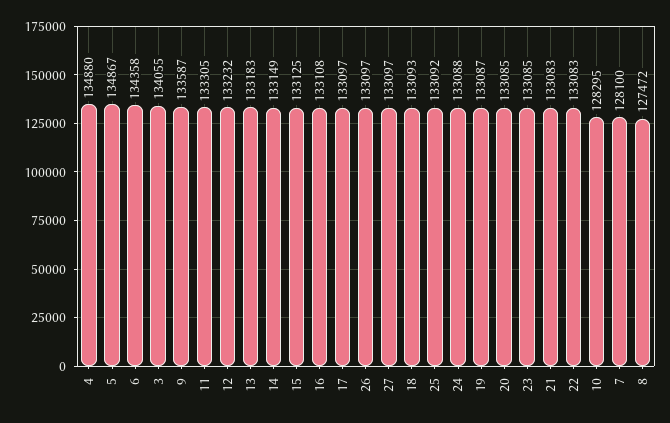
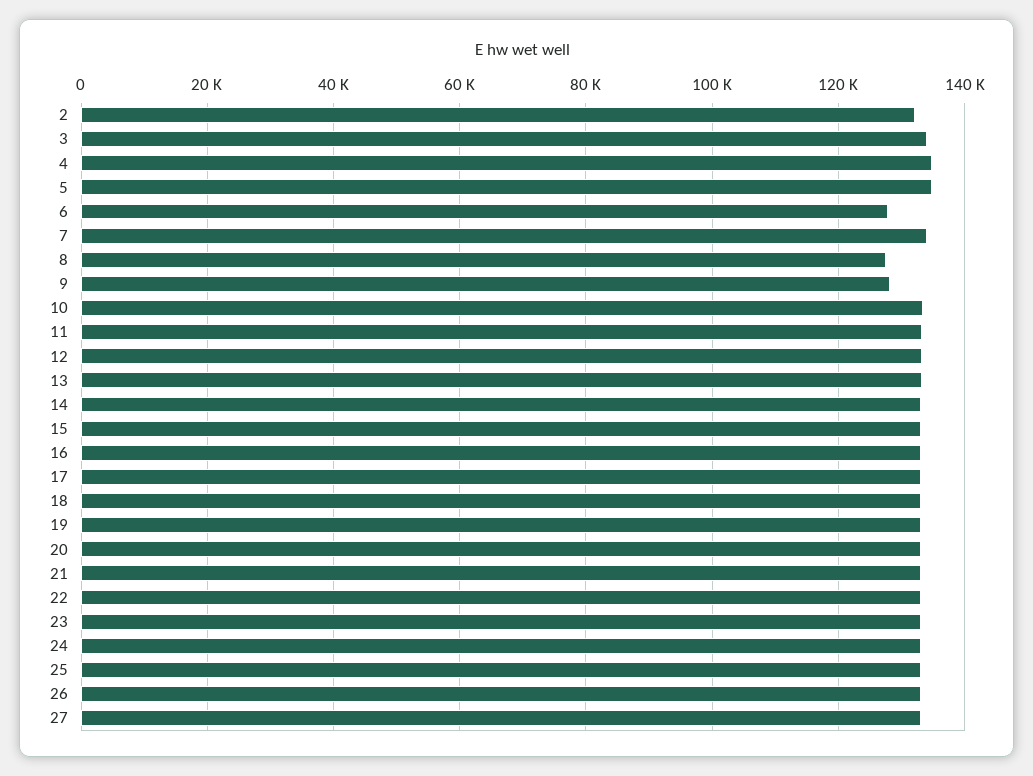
  {
    "4": 134880,
    "5": 134867,
-   "6": 134358,
+   "6": 128000,
    "3": 134055,
-   "9": 133587,
+   "9": 128000,
    "11": 133305,
    "12": 133232,
    "13": 133183,
    "14": 133149,
    "15": 133125,
    "16": 133108,
    "17": 133097,
    "26": 133097,
    "27": 133097,
    "18": 133093,
    "25": 133092,
    "24": 133088,
    "19": 133087,
    "20": 133085,
    "23": 133085,
    "21": 133083,
    "22": 133083,
-   "10": 128295,
+   "10": 134000,
-   "7": 128100,
+   "7": 134000,
-   "8": 127472
+   "8": 127472,
+   "2": 132000
  }

